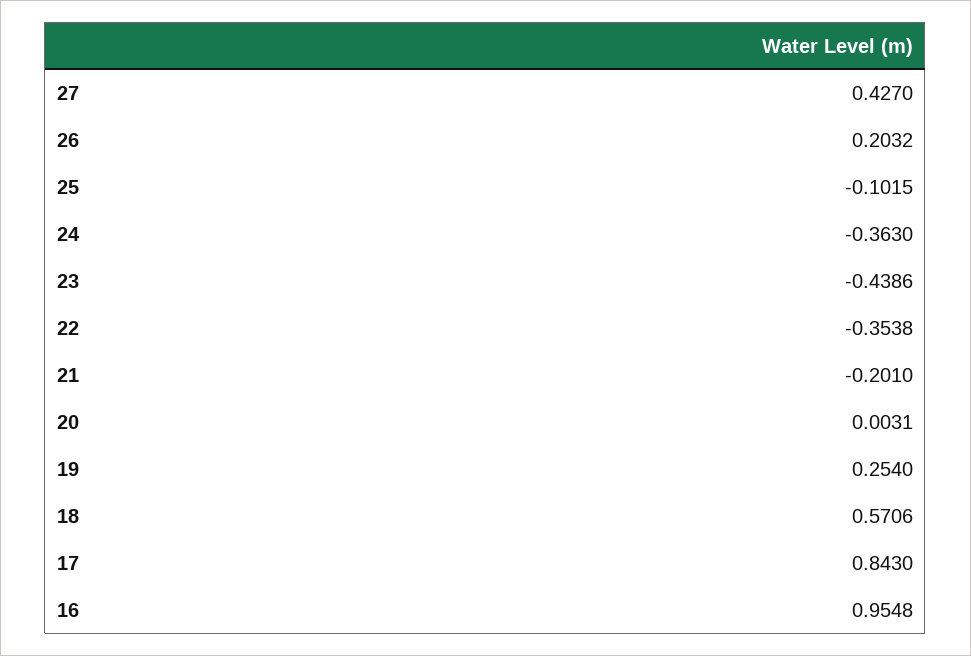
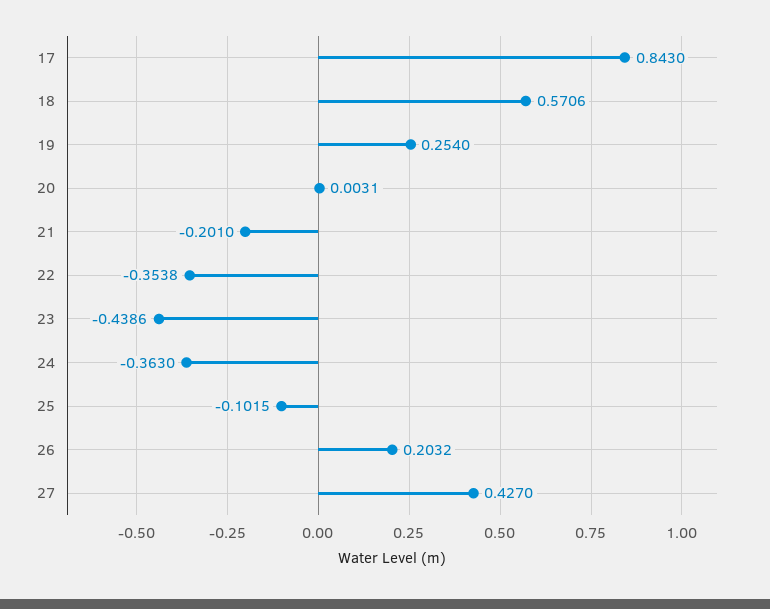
  {
    "27": 0.427,
    "26": 0.2032,
    "25": -0.1015,
    "24": -0.363,
    "23": -0.4386,
    "22": -0.3538,
    "21": -0.201,
    "20": 0.0031,
    "19": 0.254,
    "18": 0.5706,
-   "17": 0.843,
+   "17": 0.843
-   "16": 0.9548
  }

